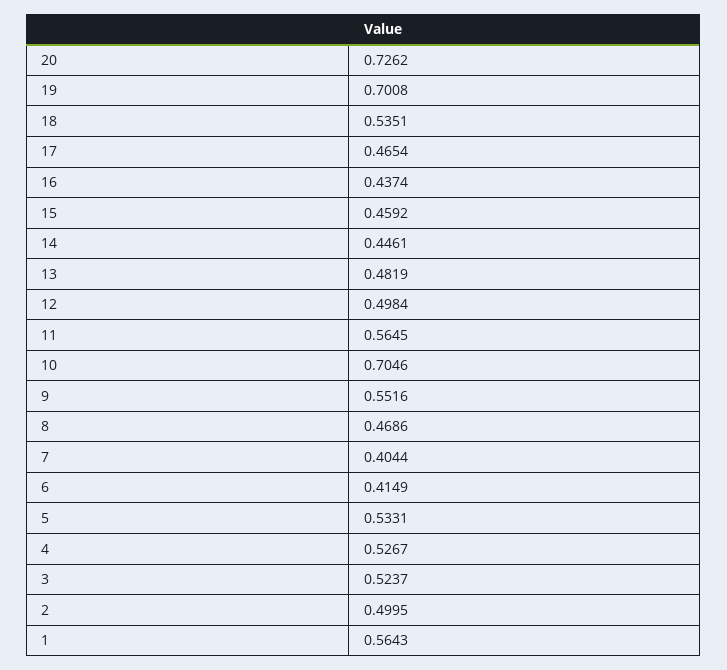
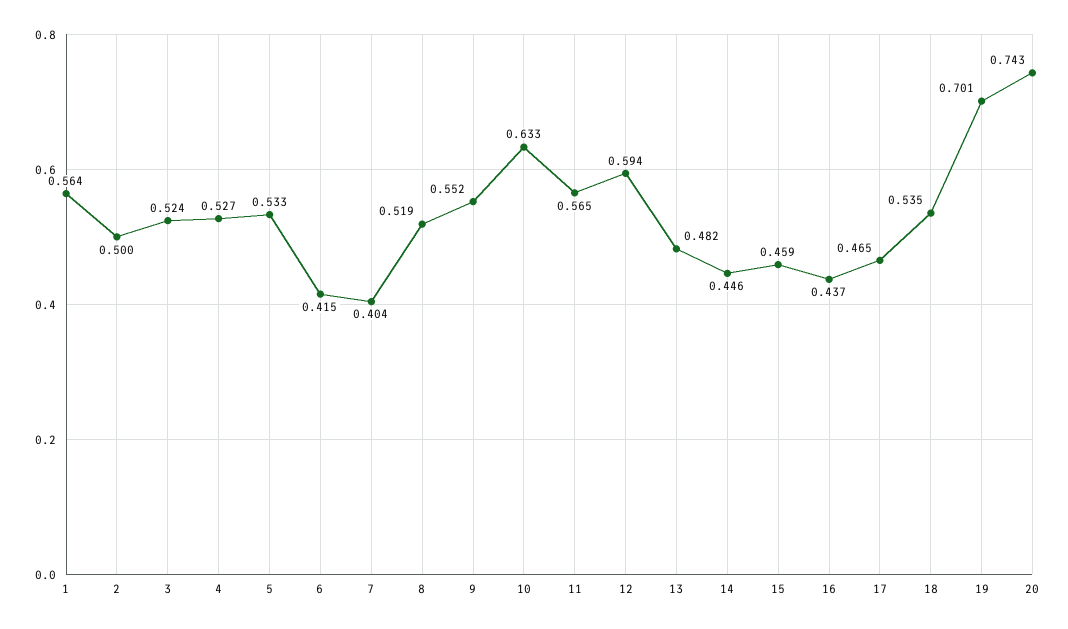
  {
-   "20": 0.7262,
+   "20": 0.743,
    "19": 0.7008,
    "18": 0.5351,
    "17": 0.4654,
    "16": 0.4374,
    "15": 0.4592,
    "14": 0.4461,
    "13": 0.4819,
-   "12": 0.4984,
+   "12": 0.594,
    "11": 0.5645,
-   "10": 0.7046,
+   "10": 0.633,
    "9": 0.5516,
-   "8": 0.4686,
+   "8": 0.519,
    "7": 0.4044,
    "6": 0.4149,
    "5": 0.5331,
    "4": 0.5267,
    "3": 0.5237,
    "2": 0.4995,
    "1": 0.5643
  }

